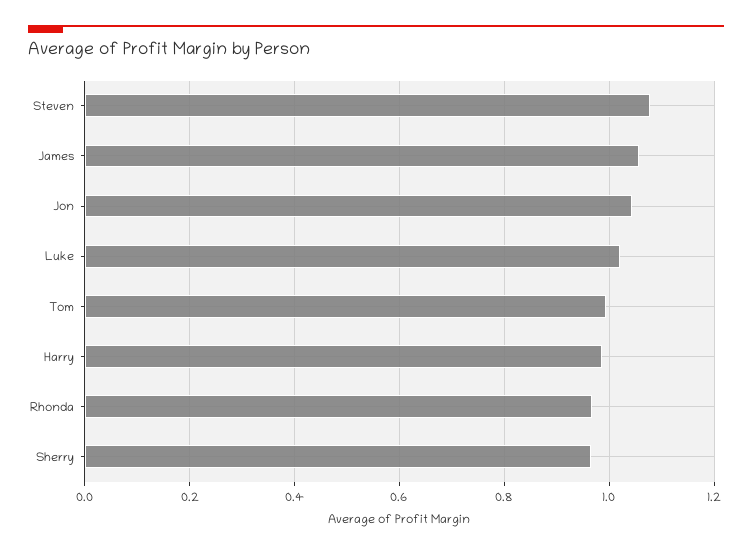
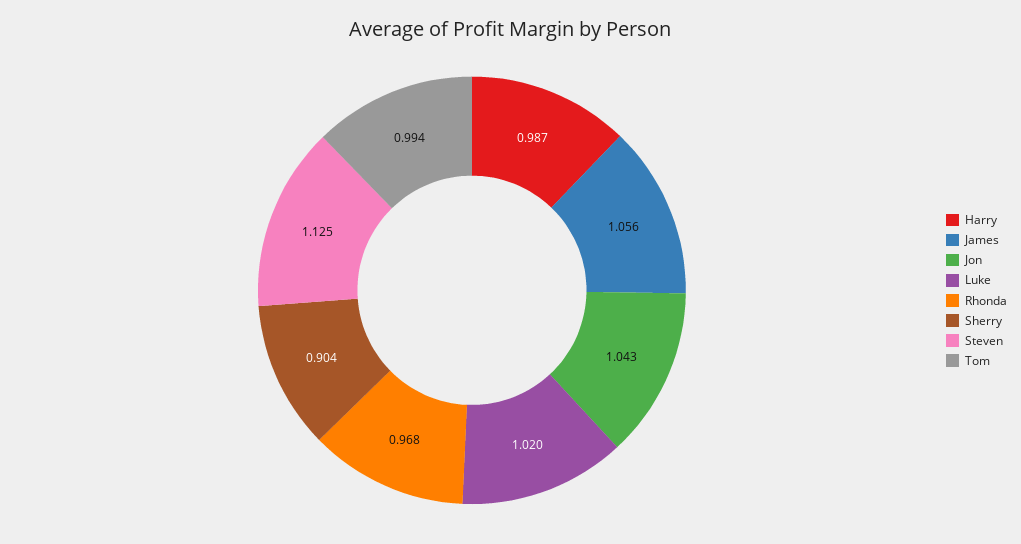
  {
-   "Steven": 1.08,
+   "Steven": 1.125,
    "James": 1.056,
    "Jon": 1.043,
    "Luke": 1.02,
    "Tom": 0.994,
    "Harry": 0.987,
    "Rhonda": 0.968,
-   "Sherry": 0.96
+   "Sherry": 0.904
  }

